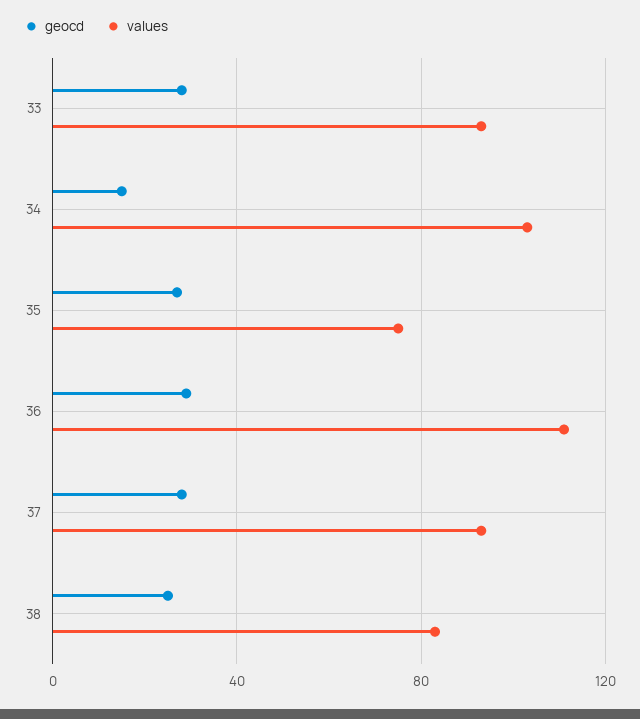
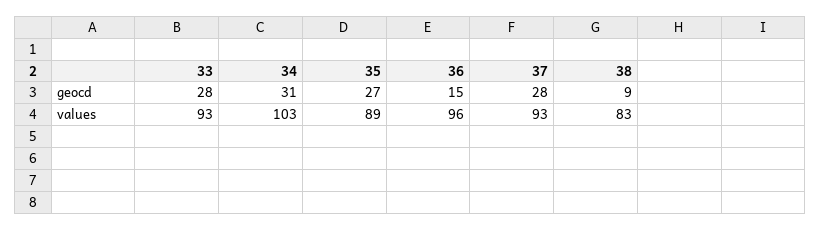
  {
    "geocd": {
      "33": 28,
-     "34": 15,
+     "34": 31,
      "35": 27,
-     "36": 30,
+     "36": 15,
      "37": 28,
-     "38": 25
+     "38": 9
    },
    "values": {
      "33": 93,
      "34": 103,
-     "35": 75,
+     "35": 89,
-     "36": 110,
+     "36": 96,
      "37": 93,
      "38": 83
    }
  }

